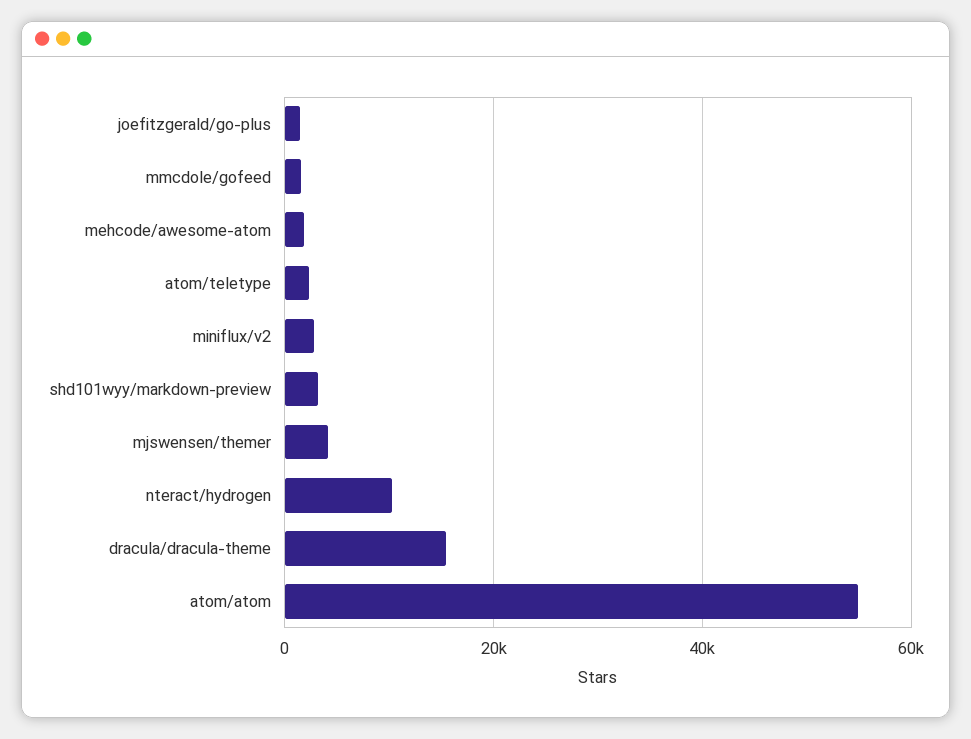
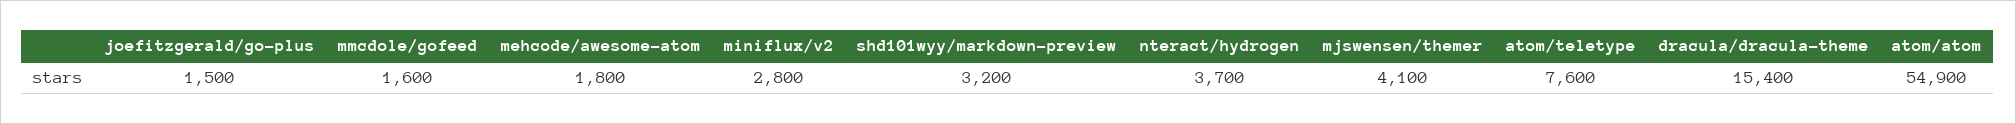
  {
    "joefitzgerald/go-plus": 1500,
    "mmcdole/gofeed": 1600,
    "mehcode/awesome-atom": 1800,
-   "atom/teletype": 2000,
+   "atom/teletype": 7600,
    "miniflux/v2": 2800,
    "shd101wyy/markdown-preview": 3200,
    "mjswensen/themer": 4100,
-   "nteract/hydrogen": 10000,
+   "nteract/hydrogen": 3700,
    "dracula/dracula-theme": 15400,
    "atom/atom": 54900
  }

